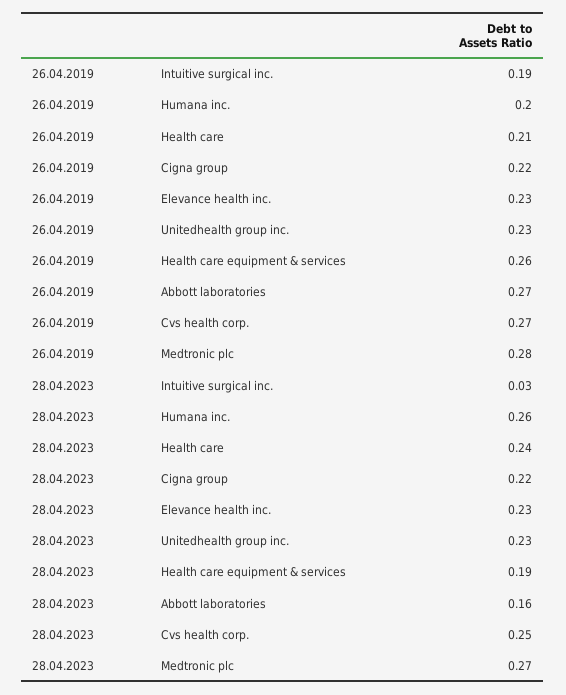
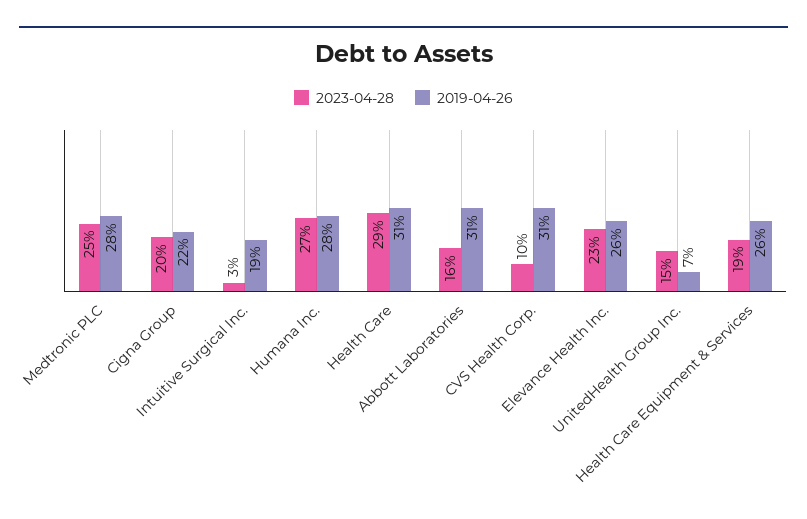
  {
    "26.04.2019": {
      "Intuitive surgical inc.": 0.19,
-     "Humana inc.": 0.2,
+     "Humana inc.": 0.28,
-     "Health care": 0.21,
+     "Health care": 0.31,
      "Cigna group": 0.22,
-     "Elevance health inc.": 0.23,
+     "Elevance health inc.": 0.26,
-     "Unitedhealth group inc.": 0.23,
+     "Unitedhealth group inc.": 0.07,
      "Health care equipment & services": 0.26,
-     "Abbott laboratories": 0.27,
+     "Abbott laboratories": 0.31,
-     "Cvs health corp.": 0.27,
+     "Cvs health corp.": 0.31,
      "Medtronic plc": 0.28
    },
    "28.04.2023": {
      "Intuitive surgical inc.": 0.03,
-     "Humana inc.": 0.26,
+     "Humana inc.": 0.27,
-     "Health care": 0.24,
+     "Health care": 0.29,
-     "Cigna group": 0.22,
+     "Cigna group": 0.2,
      "Elevance health inc.": 0.23,
-     "Unitedhealth group inc.": 0.23,
+     "Unitedhealth group inc.": 0.15,
      "Health care equipment & services": 0.19,
      "Abbott laboratories": 0.16,
-     "Cvs health corp.": 0.25,
+     "Cvs health corp.": 0.1,
-     "Medtronic plc": 0.27
+     "Medtronic plc": 0.25
    }
  }

